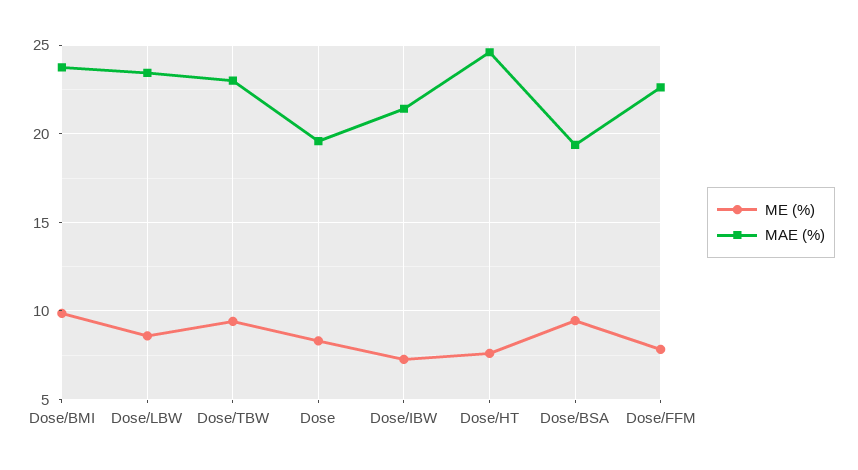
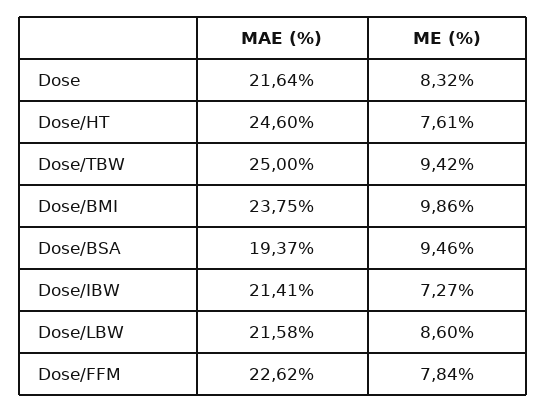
  {
    "ME (%)": {
      "Dose/BMI": 9.86,
      "Dose/LBW": 8.6,
      "Dose/TBW": 9.42,
      "Dose": 8.32,
      "Dose/IBW": 7.27,
      "Dose/HT": 7.61,
      "Dose/BSA": 9.46,
      "Dose/FFM": 7.84
    },
    "MAE (%)": {
      "Dose/BMI": 23.75,
-     "Dose/LBW": 23.5,
+     "Dose/LBW": 21.58,
-     "Dose/TBW": 23,
+     "Dose/TBW": 25,
-     "Dose": 19.5,
+     "Dose": 21.64,
      "Dose/IBW": 21.41,
      "Dose/HT": 24.6,
      "Dose/BSA": 19.37,
      "Dose/FFM": 22.62
    }
  }

